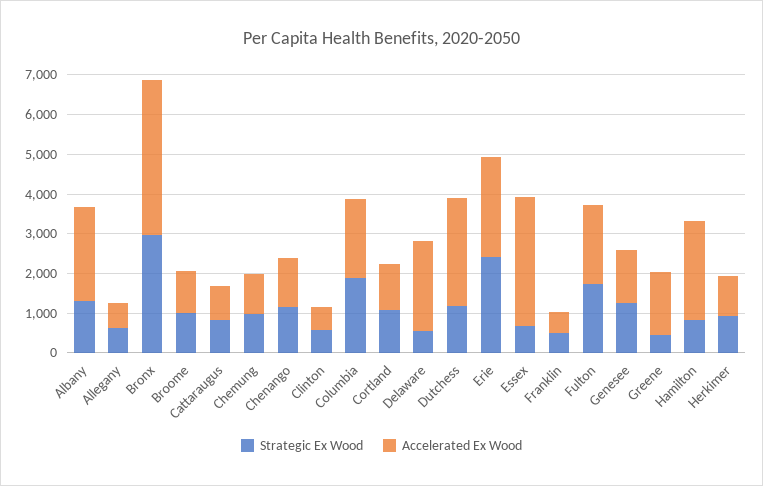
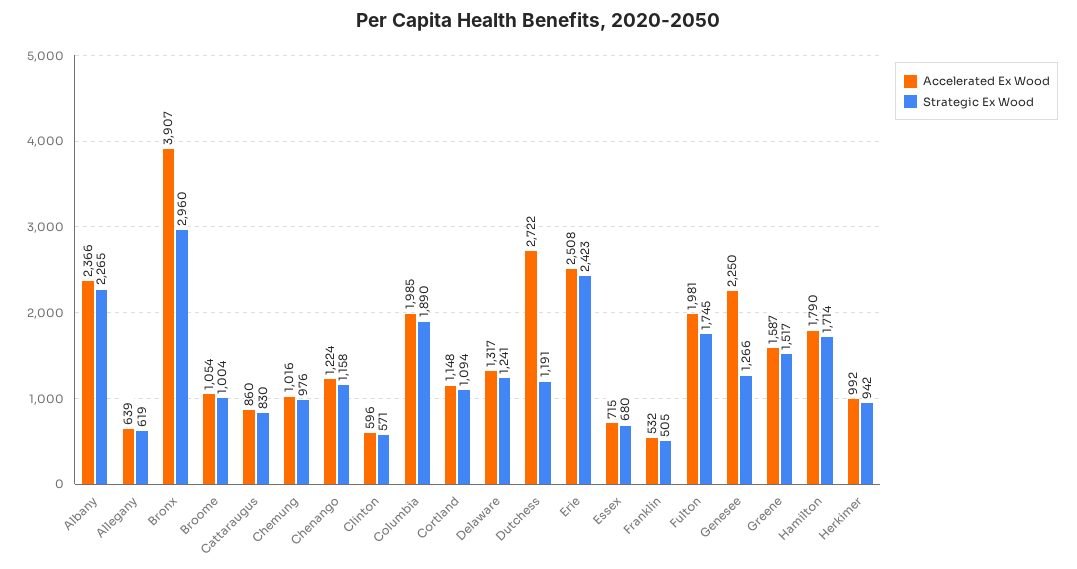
  {
    "Strategic Ex Wood": {
-     "Albany": 1250,
+     "Albany": 2265,
      "Allegany": 619,
      "Bronx": 2960,
      "Broome": 1004,
      "Cattaraugus": 830,
      "Chemung": 976,
      "Chenango": 1158,
      "Clinton": 571,
      "Columbia": 1890,
      "Cortland": 1094,
-     "Delaware": 500,
+     "Delaware": 1241,
      "Dutchess": 1191,
      "Erie": 2423,
      "Essex": 680,
      "Franklin": 505,
      "Fulton": 1745,
      "Genesee": 1266,
-     "Greene": 500,
+     "Greene": 1517,
-     "Hamilton": 750,
+     "Hamilton": 1714,
      "Herkimer": 942
    },
    "Accelerated Ex Wood": {
      "Albany": 2366,
      "Allegany": 639,
      "Bronx": 3907,
      "Broome": 1054,
      "Cattaraugus": 860,
      "Chemung": 1016,
      "Chenango": 1224,
      "Clinton": 596,
      "Columbia": 1985,
      "Cortland": 1148,
-     "Delaware": 2250,
+     "Delaware": 1317,
      "Dutchess": 2722,
      "Erie": 2508,
-     "Essex": 3250,
+     "Essex": 715,
      "Franklin": 532,
      "Fulton": 1981,
-     "Genesee": 1250,
+     "Genesee": 2250,
      "Greene": 1587,
-     "Hamilton": 2500,
+     "Hamilton": 1790,
      "Herkimer": 992
    }
  }

